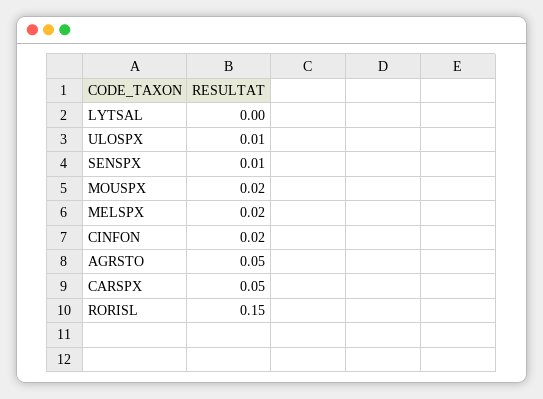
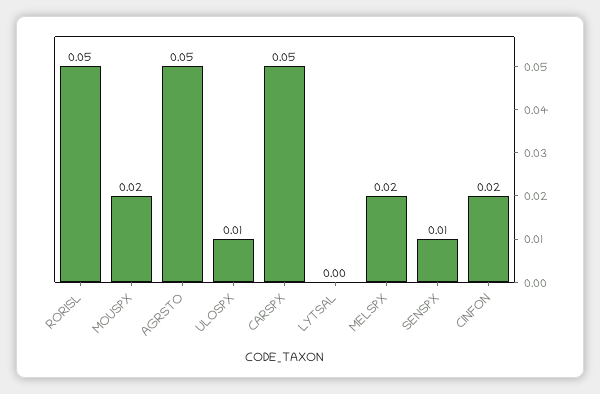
  {
    "LYTSAL": 0,
    "ULOSPX": 0.01,
    "SENSPX": 0.01,
    "MOUSPX": 0.02,
    "MELSPX": 0.02,
    "CINFON": 0.02,
    "AGRSTO": 0.05,
    "CARSPX": 0.05,
-   "RORISL": 0.15
+   "RORISL": 0.05
  }

